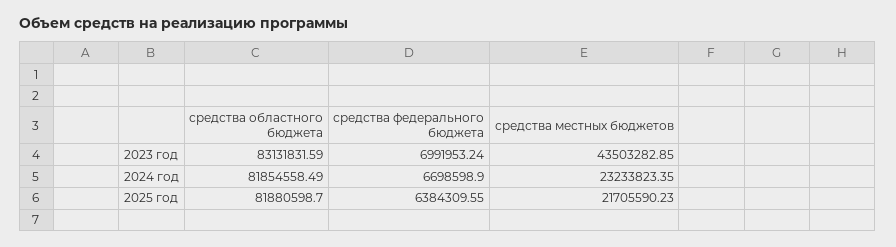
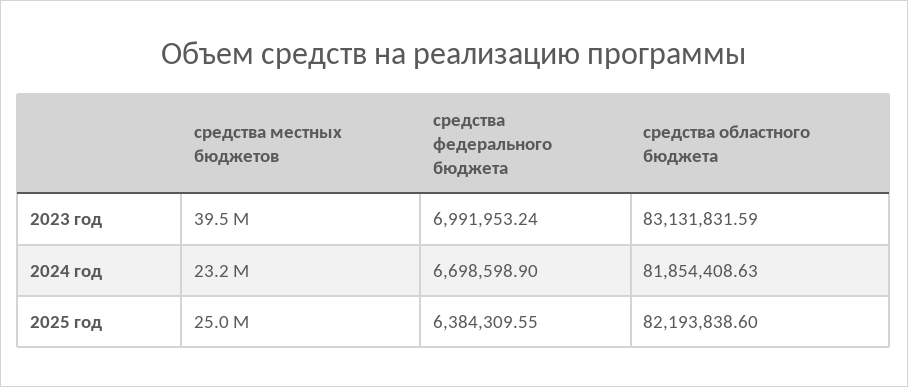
  {
    "средства областного бюджета": {
      "2023 год": 83131831.59,
-     "2024 год": 81854558.49,
+     "2024 год": 81854408.63,
-     "2025 год": 81880598.7
+     "2025 год": 82193838.6
    },
    "средства федерального бюджета": {
      "2023 год": 6991953.24,
      "2024 год": 6698598.9,
      "2025 год": 6384309.55
    },
    "средства местных бюджетов": {
-     "2023 год": 43503282.85,
+     "2023 год": 39500000,
      "2024 год": 23233823.35,
-     "2025 год": 21705590.23
+     "2025 год": 25000000
    }
  }

